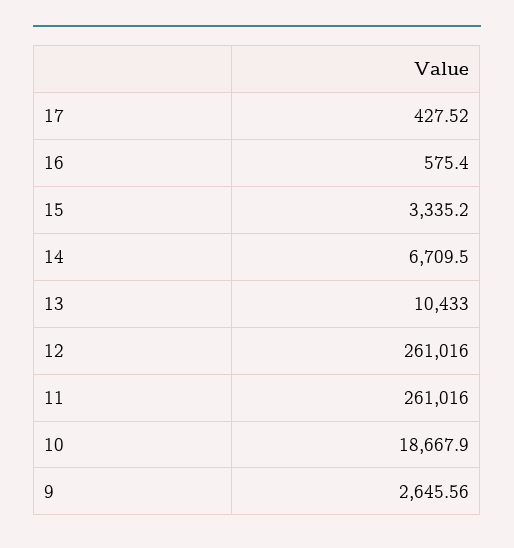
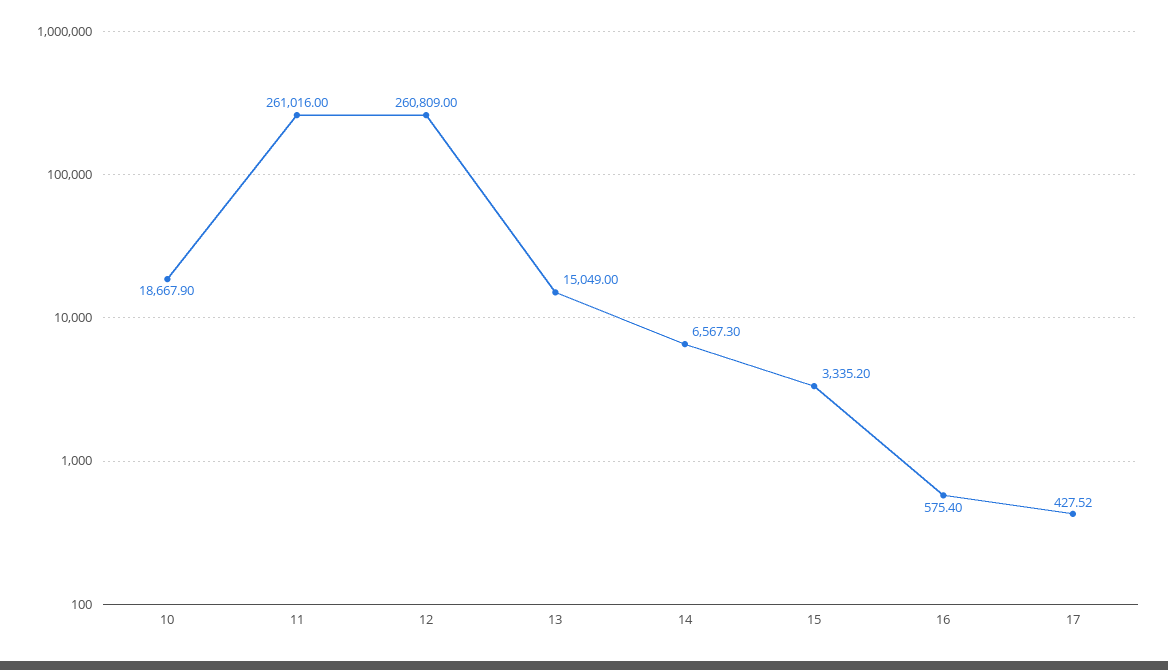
  {
    "17": 427.52,
    "16": 575.4,
    "15": 3335.2,
-   "14": 6709.5,
+   "14": 6567.3,
-   "13": 10433,
+   "13": 15049,
-   "12": 261016,
+   "12": 260809,
    "11": 261016,
-   "10": 18667.9,
+   "10": 18667.9
-   "9": 2645.56
  }

